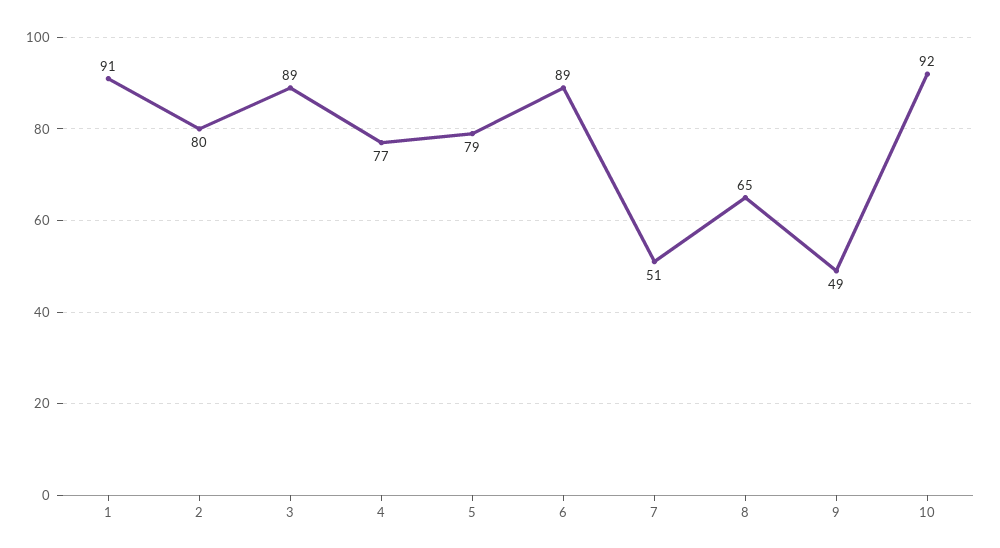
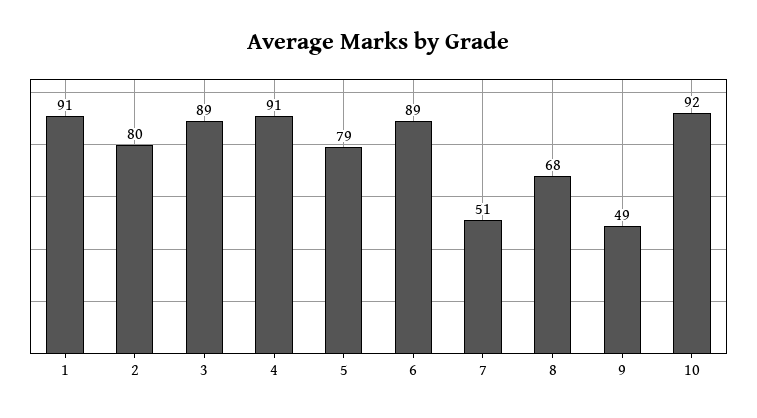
  {
    "1": 91,
    "2": 80,
    "3": 89,
-   "4": 77,
+   "4": 91,
    "5": 79,
    "6": 89,
    "7": 51,
-   "8": 65,
+   "8": 68,
    "9": 49,
    "10": 92
  }

